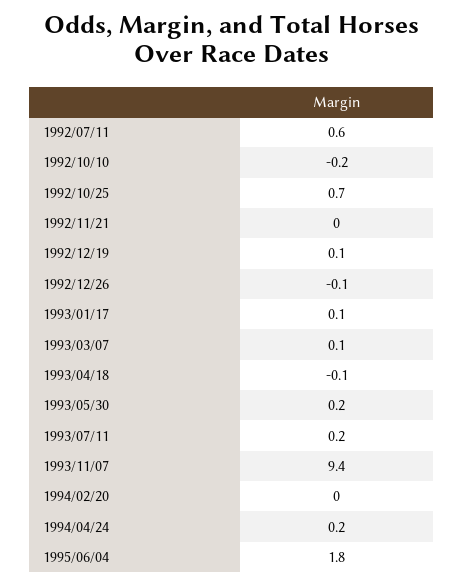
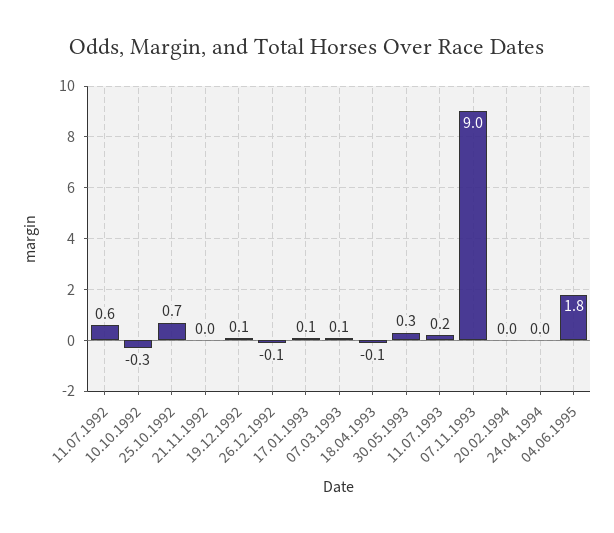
  {
    "1992/07/11": 0.6,
-   "1992/10/10": -0.2,
+   "1992/10/10": -0.3,
    "1992/10/25": 0.7,
    "1992/11/21": 0,
    "1992/12/19": 0.1,
    "1992/12/26": -0.1,
    "1993/01/17": 0.1,
    "1993/03/07": 0.1,
    "1993/04/18": -0.1,
-   "1993/05/30": 0.2,
+   "1993/05/30": 0.3,
    "1993/07/11": 0.2,
-   "1993/11/07": 9.4,
+   "1993/11/07": 9,
    "1994/02/20": 0,
-   "1994/04/24": 0.2,
+   "1994/04/24": 0,
    "1995/06/04": 1.8
  }

